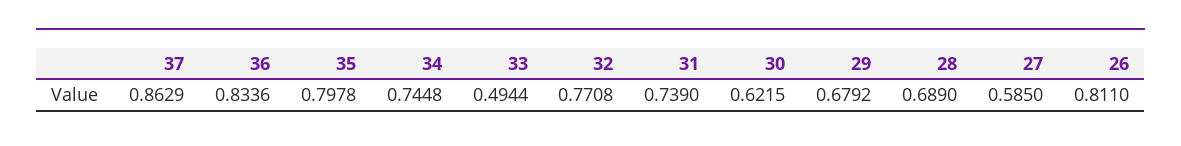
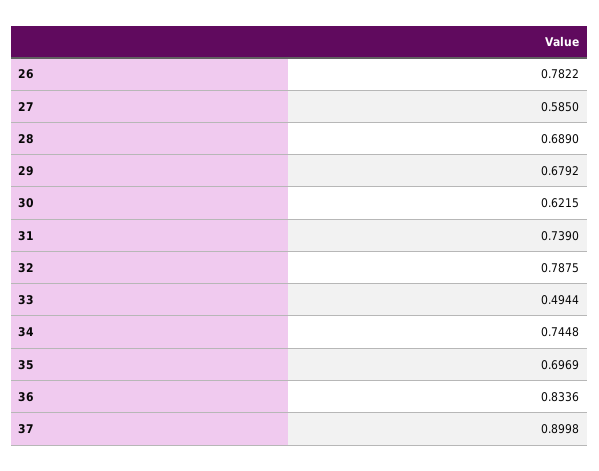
  {
-   "37": 0.8629,
+   "37": 0.8998,
    "36": 0.8336,
-   "35": 0.7978,
+   "35": 0.6969,
    "34": 0.7448,
    "33": 0.4944,
-   "32": 0.7708,
+   "32": 0.7875,
    "31": 0.739,
    "30": 0.6215,
    "29": 0.6792,
    "28": 0.689,
    "27": 0.585,
-   "26": 0.811
+   "26": 0.7822
  }

